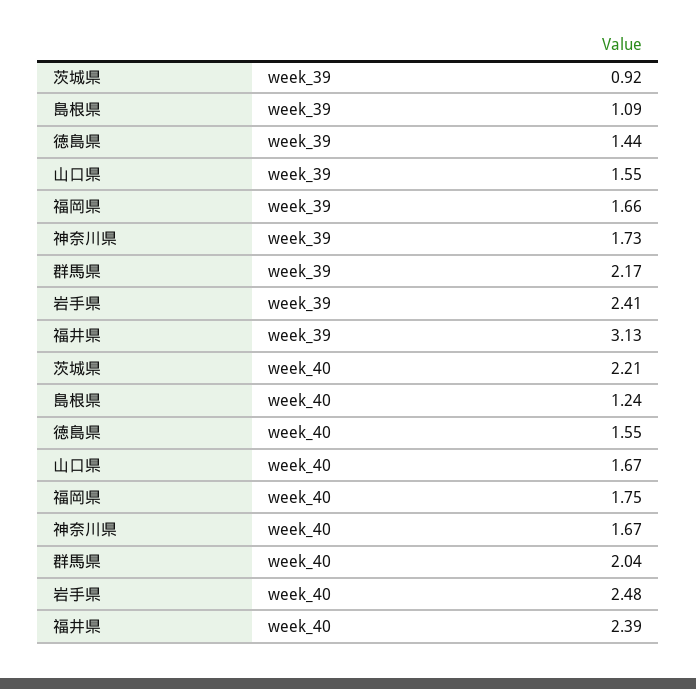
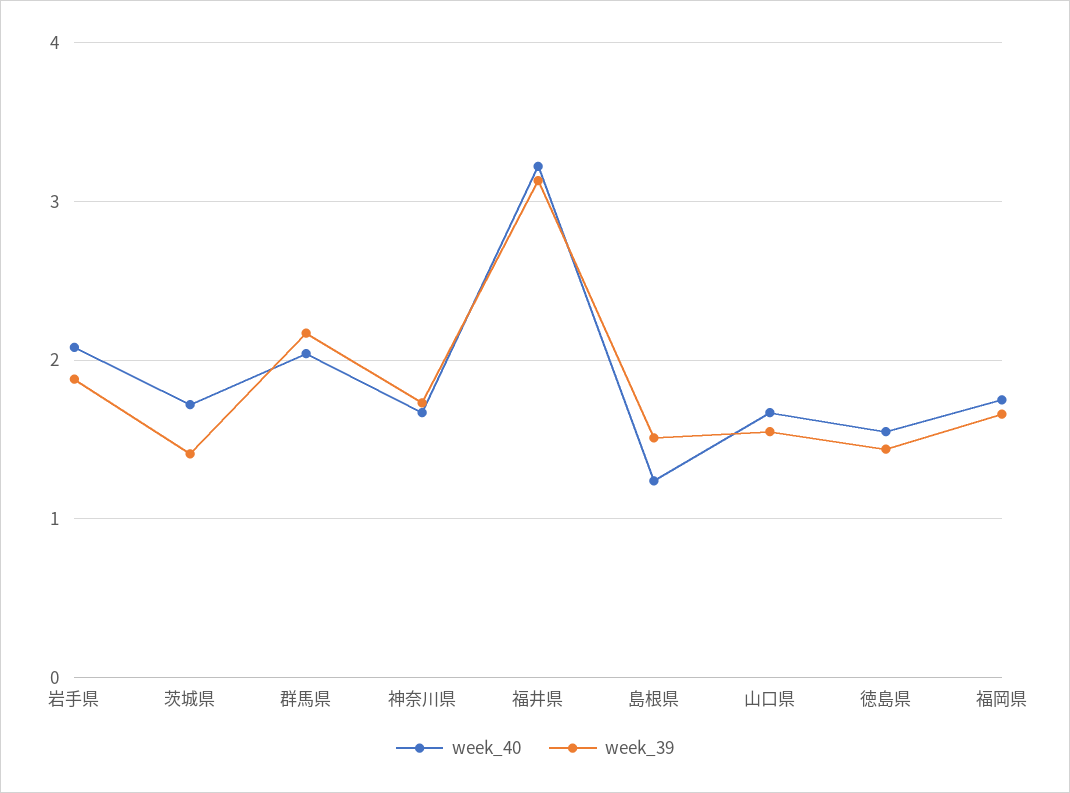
  {
    "week_39": {
-     "茨城県": 0.92,
+     "茨城県": 1.4,
-     "島根県": 1.09,
+     "島根県": 1.5,
      "徳島県": 1.44,
      "山口県": 1.55,
      "福岡県": 1.66,
      "神奈川県": 1.73,
      "群馬県": 2.17,
-     "岩手県": 2.41,
+     "岩手県": 1.9,
      "福井県": 3.13
    },
    "week_40": {
-     "茨城県": 2.21,
+     "茨城県": 1.7,
      "島根県": 1.24,
      "徳島県": 1.55,
      "山口県": 1.67,
      "福岡県": 1.75,
      "神奈川県": 1.67,
      "群馬県": 2.04,
-     "岩手県": 2.48,
+     "岩手県": 2.1,
-     "福井県": 2.39
+     "福井県": 3.2
    }
  }

